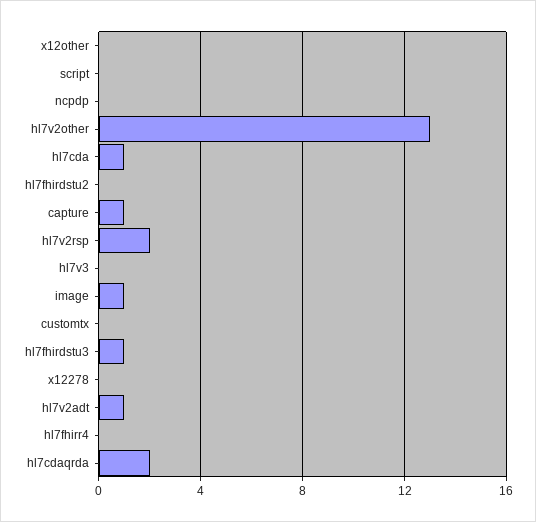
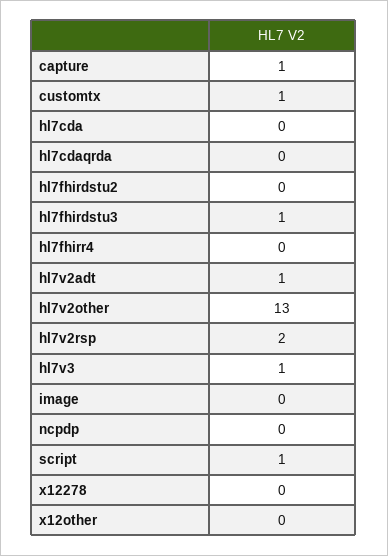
  {
    "x12other": 0,
-   "script": 0,
+   "script": 1,
    "ncpdp": 0,
    "hl7v2other": 13,
-   "hl7cda": 1,
+   "hl7cda": 0,
    "hl7fhirdstu2": 0,
    "capture": 1,
    "hl7v2rsp": 2,
-   "hl7v3": 0,
+   "hl7v3": 1,
-   "image": 1,
+   "image": 0,
-   "customtx": 0,
+   "customtx": 1,
    "hl7fhirdstu3": 1,
    "x12278": 0,
    "hl7v2adt": 1,
    "hl7fhirr4": 0,
-   "hl7cdaqrda": 2
+   "hl7cdaqrda": 0
  }

